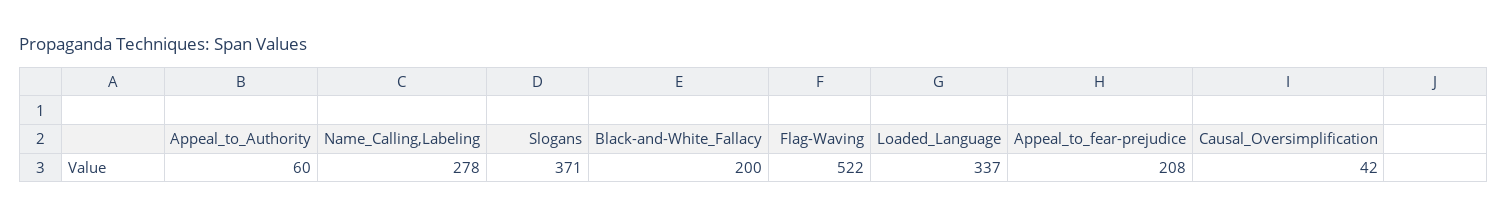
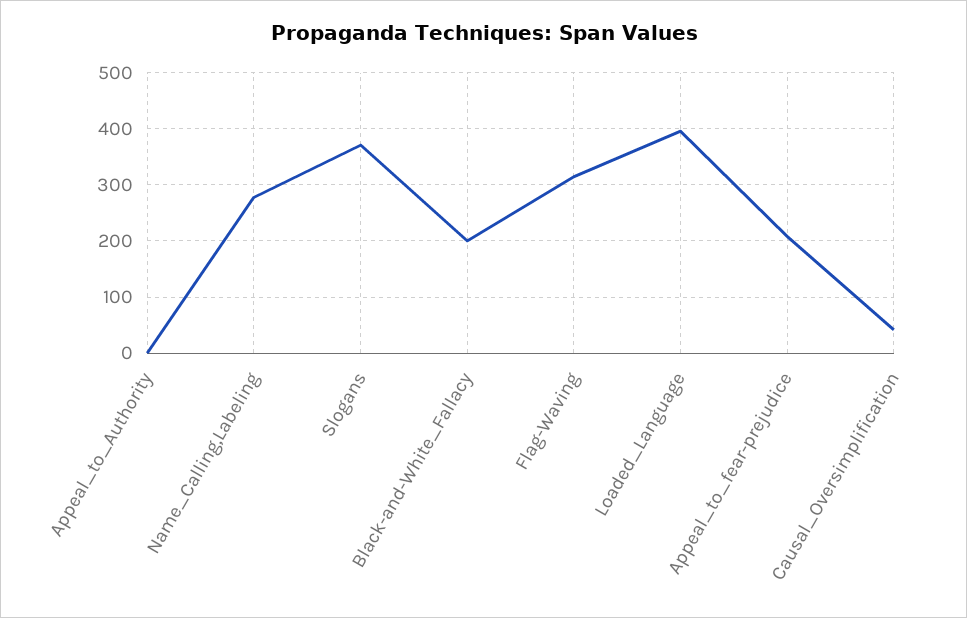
  {
-   "Appeal_to_Authority": 60,
+   "Appeal_to_Authority": 0,
    "Name_Calling,Labeling": 278,
    "Slogans": 371,
    "Black-and-White_Fallacy": 200,
-   "Flag-Waving": 522,
+   "Flag-Waving": 320,
-   "Loaded_Language": 337,
+   "Loaded_Language": 400,
    "Appeal_to_fear-prejudice": 208,
    "Causal_Oversimplification": 42
  }

